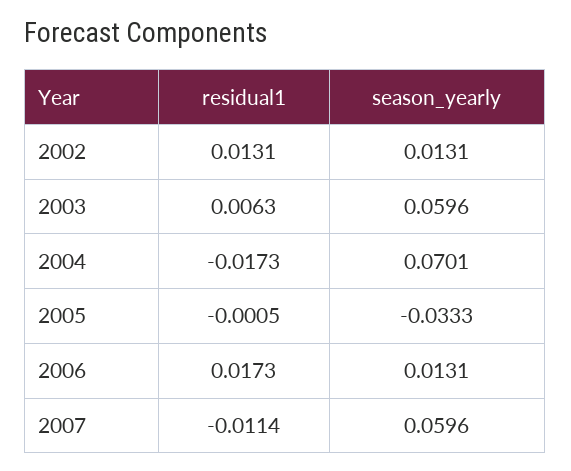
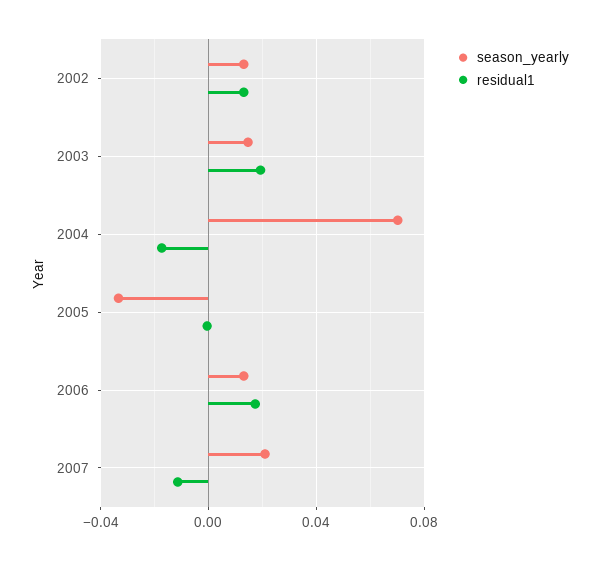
  {
    "residual1": {
      "2002": 0.0131,
-     "2003": 0.0063,
+     "2003": 0.02,
      "2004": -0.0173,
      "2005": -0.0005,
      "2006": 0.0173,
      "2007": -0.0114
    },
    "season_yearly": {
      "2002": 0.0131,
-     "2003": 0.0596,
+     "2003": 0.015,
      "2004": 0.0701,
      "2005": -0.0333,
      "2006": 0.0131,
-     "2007": 0.0596
+     "2007": 0.02
    }
  }

